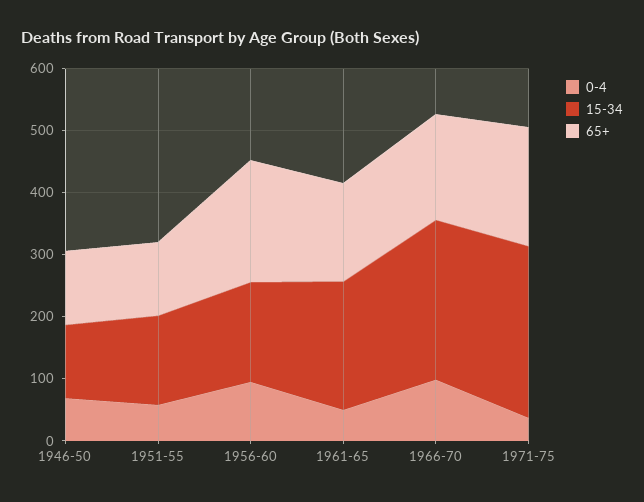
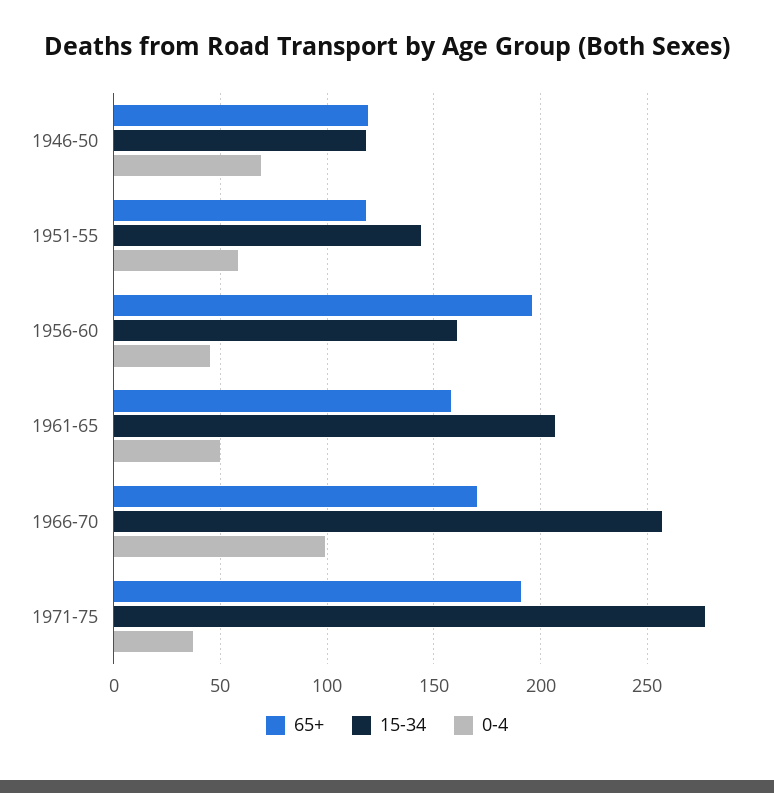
  {
    "0-4": {
      "1946-50": 70,
      "1951-55": 60,
-     "1956-60": 100,
+     "1956-60": 45,
      "1961-65": 50,
      "1966-70": 100,
      "1971-75": 35
    },
    "15-34": {
      "1946-50": 120,
      "1951-55": 145,
      "1956-60": 160,
      "1961-65": 205,
      "1966-70": 255,
      "1971-75": 275
    },
    "65+": {
      "1946-50": 120,
      "1951-55": 120,
      "1956-60": 195,
      "1961-65": 160,
      "1966-70": 170,
      "1971-75": 190
    }
  }

